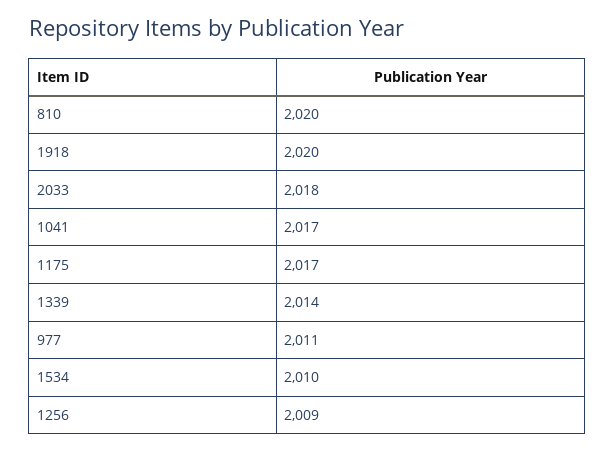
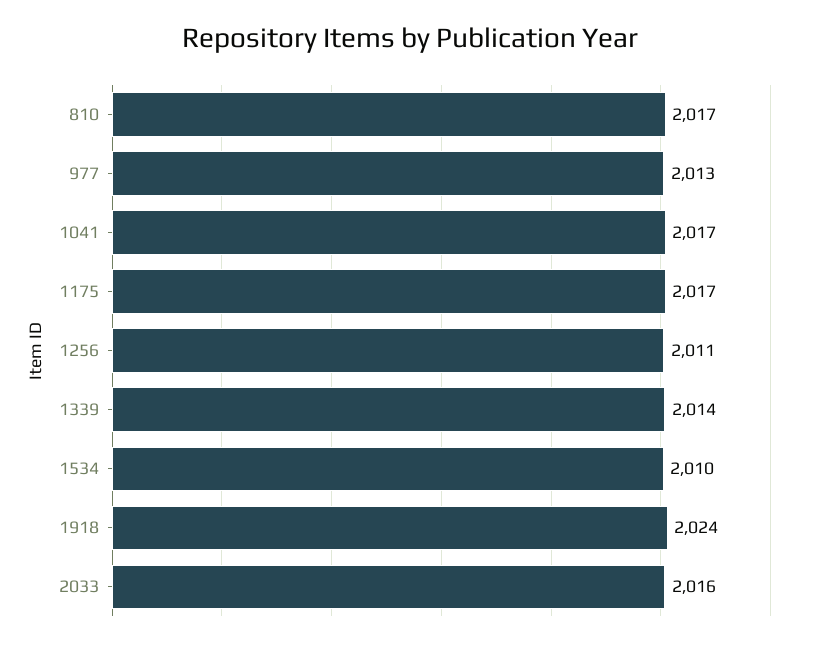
  {
-   "810": 2020,
+   "810": 2017,
-   "1918": 2020,
+   "1918": 2024,
-   "2033": 2018,
+   "2033": 2016,
    "1041": 2017,
    "1175": 2017,
    "1339": 2014,
-   "977": 2011,
+   "977": 2013,
    "1534": 2010,
-   "1256": 2009
+   "1256": 2011
  }

